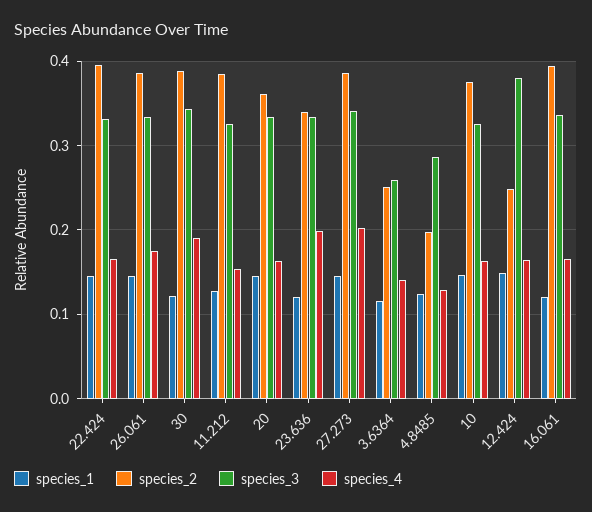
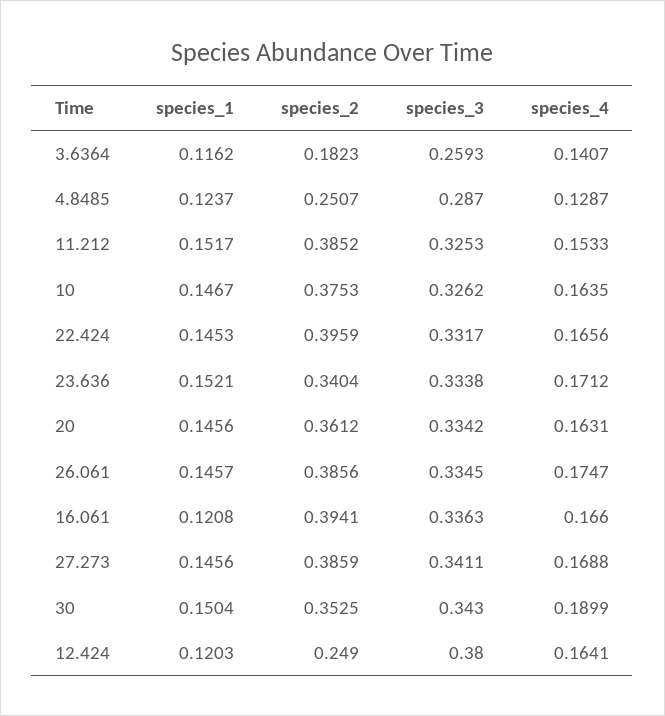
  {
    "species_1": {
      "22.424": 0.1453,
      "26.061": 0.1457,
-     "30": 0.12,
+     "30": 0.1504,
-     "11.212": 0.13,
+     "11.212": 0.1517,
      "20": 0.1456,
-     "23.636": 0.12,
+     "23.636": 0.1521,
      "27.273": 0.1456,
      "3.6364": 0.1162,
      "4.8485": 0.1237,
      "10": 0.1467,
-     "12.424": 0.15,
+     "12.424": 0.1203,
      "16.061": 0.1208
    },
    "species_2": {
      "22.424": 0.3959,
      "26.061": 0.3856,
-     "30": 0.39,
+     "30": 0.3525,
      "11.212": 0.3852,
      "20": 0.3612,
      "23.636": 0.3404,
      "27.273": 0.3859,
-     "3.6364": 0.25,
+     "3.6364": 0.1823,
-     "4.8485": 0.2,
+     "4.8485": 0.2507,
      "10": 0.3753,
      "12.424": 0.249,
      "16.061": 0.3941
    },
    "species_3": {
      "22.424": 0.3317,
      "26.061": 0.3345,
      "30": 0.343,
      "11.212": 0.3253,
      "20": 0.3342,
      "23.636": 0.3338,
      "27.273": 0.3411,
      "3.6364": 0.2593,
      "4.8485": 0.287,
      "10": 0.3262,
      "12.424": 0.38,
      "16.061": 0.3363
    },
    "species_4": {
      "22.424": 0.1656,
      "26.061": 0.1747,
      "30": 0.1899,
      "11.212": 0.1533,
      "20": 0.1631,
-     "23.636": 0.2,
+     "23.636": 0.1712,
-     "27.273": 0.2,
+     "27.273": 0.1688,
      "3.6364": 0.1407,
      "4.8485": 0.1287,
      "10": 0.1635,
      "12.424": 0.1641,
      "16.061": 0.166
    }
  }

